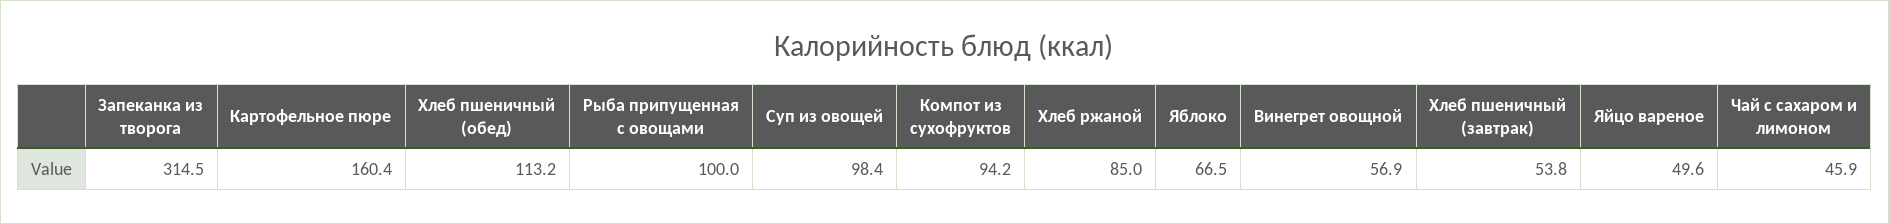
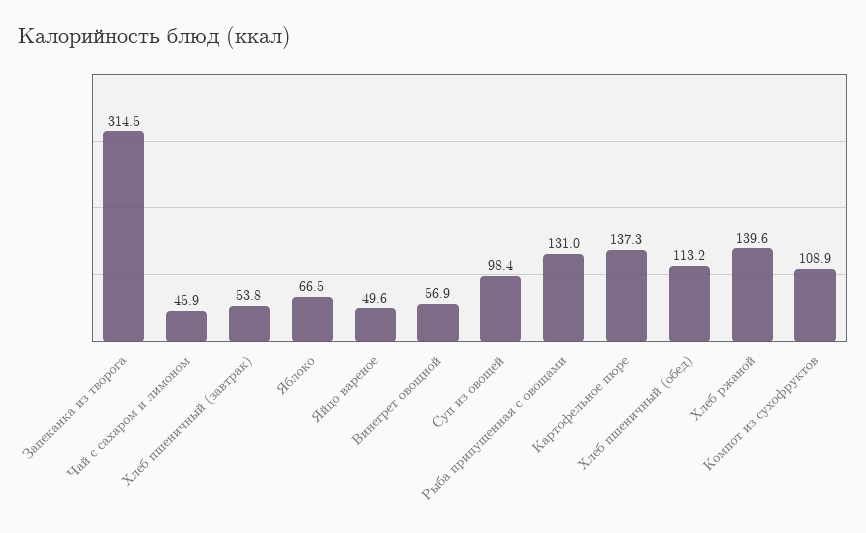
  {
    "Запеканка из творога": 314.5,
-   "Картофельное пюре": 160.4,
+   "Картофельное пюре": 137.3,
    "Хлеб пшеничный (обед)": 113.2,
-   "Рыба припущенная с овощами": 100,
+   "Рыба припущенная с овощами": 131,
    "Суп из овощей": 98.4,
-   "Компот из сухофруктов": 94.2,
+   "Компот из сухофруктов": 108.9,
-   "Хлеб ржаной": 85,
+   "Хлеб ржаной": 139.6,
    "Яблоко": 66.5,
    "Винегрет овощной": 56.9,
    "Хлеб пшеничный (завтрак)": 53.8,
    "Яйцо вареное": 49.6,
    "Чай с сахаром и лимоном": 45.9
  }

